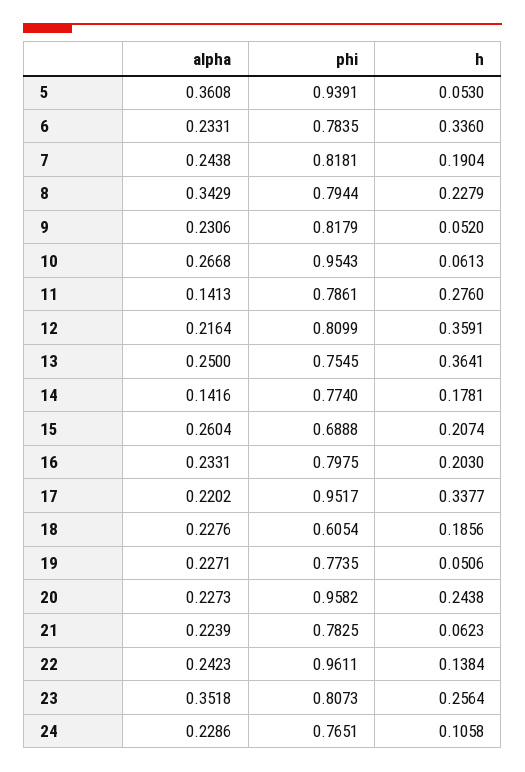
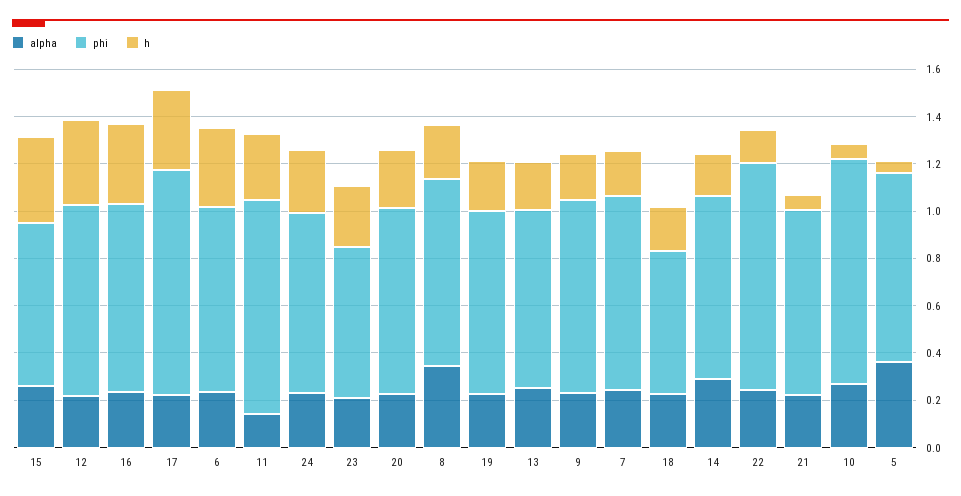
  {
    "alpha": {
      "5": 0.3608,
      "6": 0.2331,
      "7": 0.2438,
      "8": 0.3429,
      "9": 0.2306,
      "10": 0.2668,
      "11": 0.1413,
      "12": 0.2164,
      "13": 0.25,
-     "14": 0.1416,
+     "14": 0.3,
      "15": 0.2604,
      "16": 0.2331,
      "17": 0.2202,
      "18": 0.2276,
      "19": 0.2271,
      "20": 0.2273,
      "21": 0.2239,
      "22": 0.2423,
-     "23": 0.3518,
+     "23": 0.2,
      "24": 0.2286
    },
    "phi": {
-     "5": 0.9391,
+     "5": 0.8,
      "6": 0.7835,
      "7": 0.8181,
      "8": 0.7944,
      "9": 0.8179,
      "10": 0.9543,
-     "11": 0.7861,
+     "11": 0.9,
      "12": 0.8099,
      "13": 0.7545,
      "14": 0.774,
      "15": 0.6888,
      "16": 0.7975,
      "17": 0.9517,
      "18": 0.6054,
      "19": 0.7735,
-     "20": 0.9582,
+     "20": 0.8,
      "21": 0.7825,
      "22": 0.9611,
-     "23": 0.8073,
+     "23": 0.65,
      "24": 0.7651
    },
    "h": {
      "5": 0.053,
      "6": 0.336,
      "7": 0.1904,
      "8": 0.2279,
-     "9": 0.052,
+     "9": 0.2,
      "10": 0.0613,
      "11": 0.276,
      "12": 0.3591,
-     "13": 0.3641,
+     "13": 0.2,
      "14": 0.1781,
-     "15": 0.2074,
+     "15": 0.35,
-     "16": 0.203,
+     "16": 0.35,
      "17": 0.3377,
      "18": 0.1856,
-     "19": 0.0506,
+     "19": 0.2,
      "20": 0.2438,
      "21": 0.0623,
      "22": 0.1384,
      "23": 0.2564,
-     "24": 0.1058
+     "24": 0.25
    }
  }

